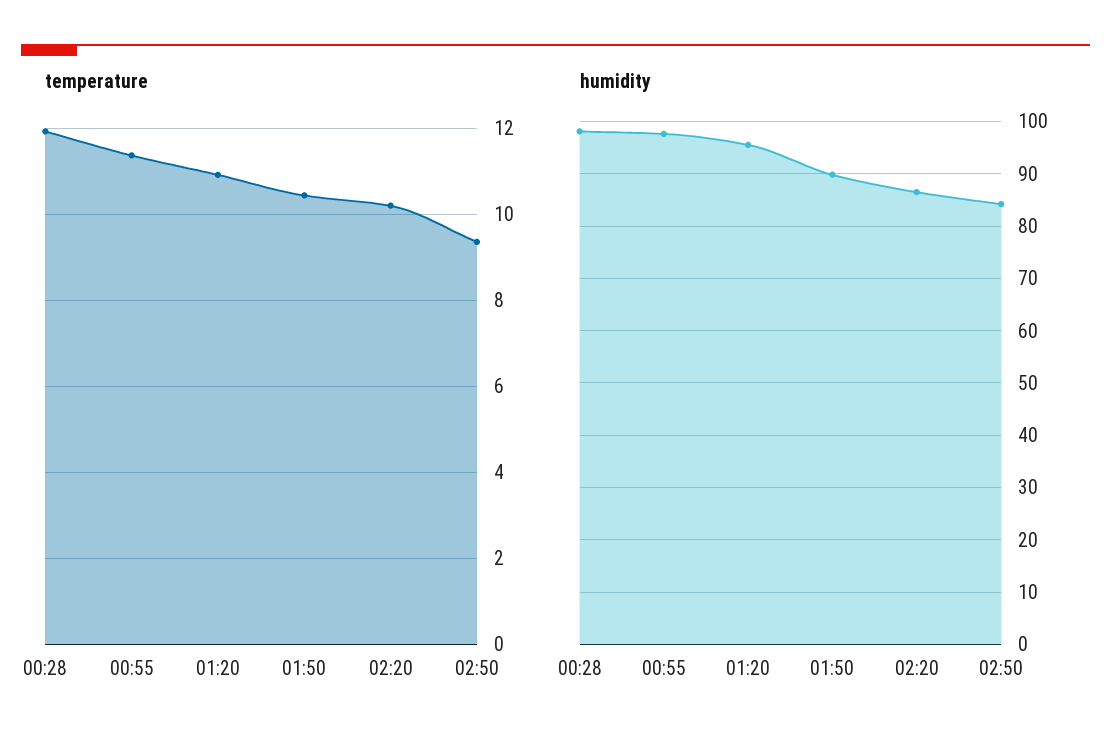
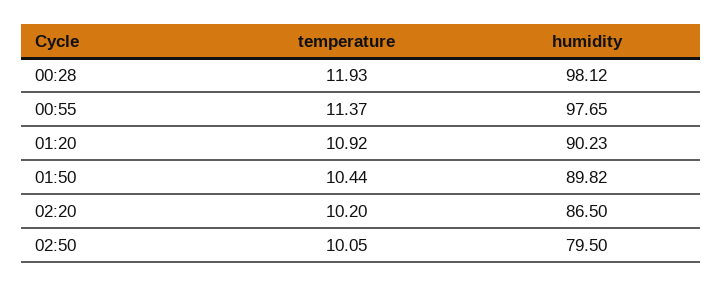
  {
    "temperature": {
      "00:28": 11.93,
      "00:55": 11.37,
      "01:20": 10.92,
      "01:50": 10.44,
      "02:20": 10.2,
-     "02:50": 9.4
+     "02:50": 10.05
    },
    "humidity": {
      "00:28": 98.12,
      "00:55": 97.65,
-     "01:20": 96,
+     "01:20": 90.23,
      "01:50": 89.82,
      "02:20": 86.5,
-     "02:50": 84
+     "02:50": 79.5
    }
  }

